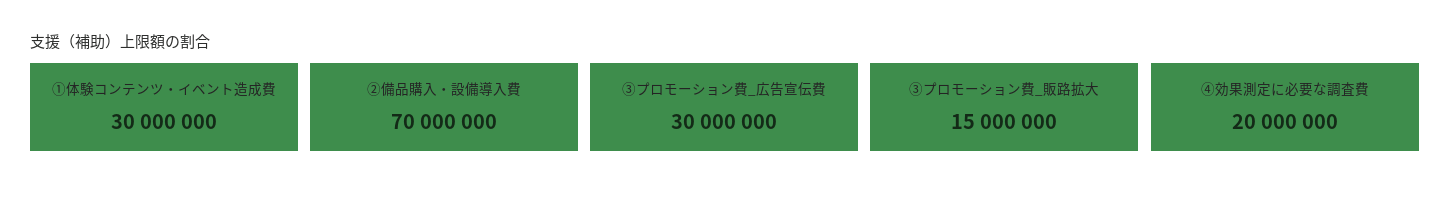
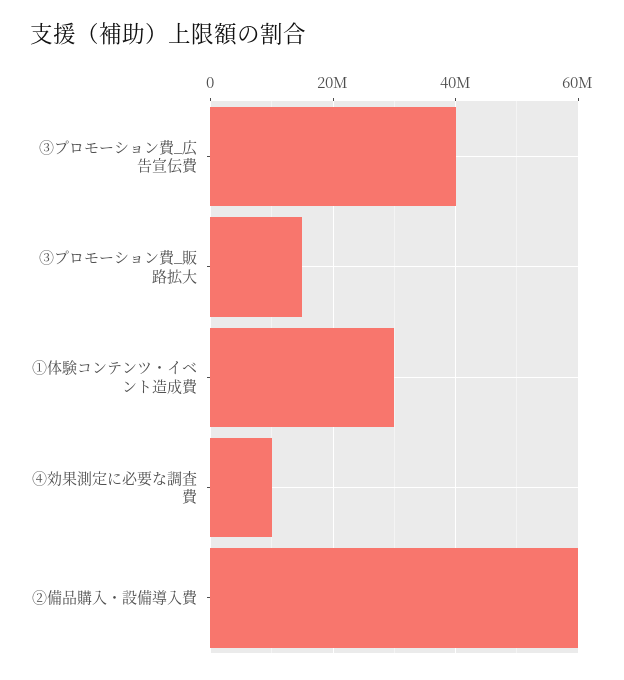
  {
    "①体験コンテンツ・イベント造成費": 30000000,
-   "②備品購入・設備導入費": 70000000,
+   "②備品購入・設備導入費": 60000000,
-   "③プロモーション費_広告宣伝費": 30000000,
+   "③プロモーション費_広告宣伝費": 40000000,
    "③プロモーション費_販路拡大": 15000000,
-   "④効果測定に必要な調査費": 20000000
+   "④効果測定に必要な調査費": 10000000
  }

